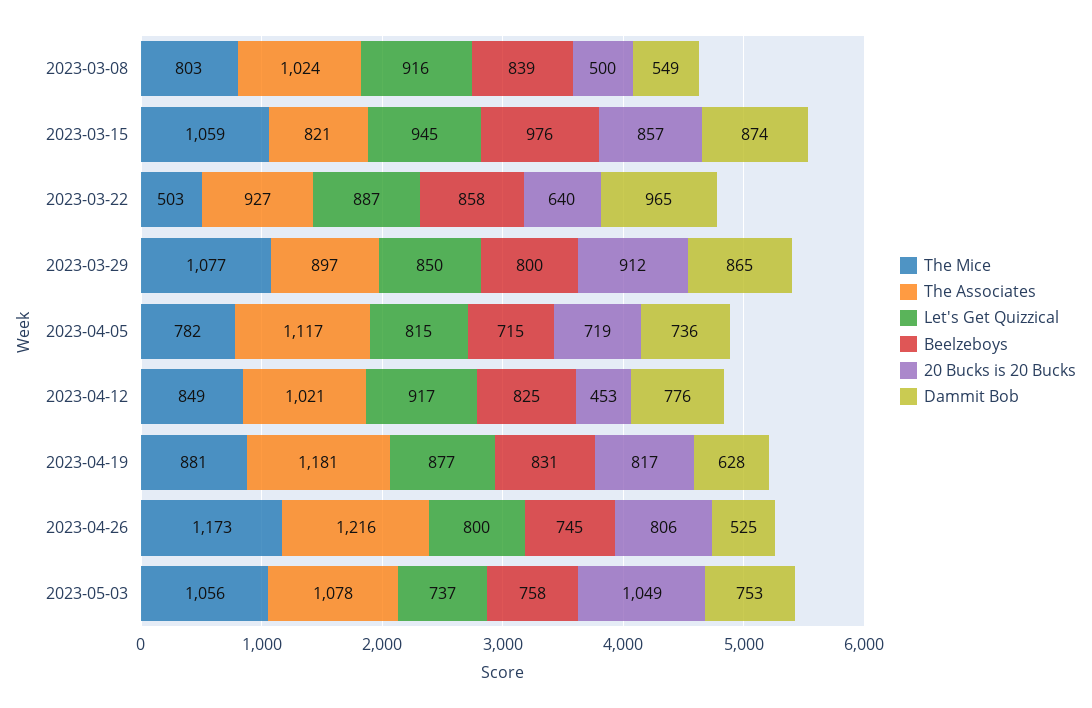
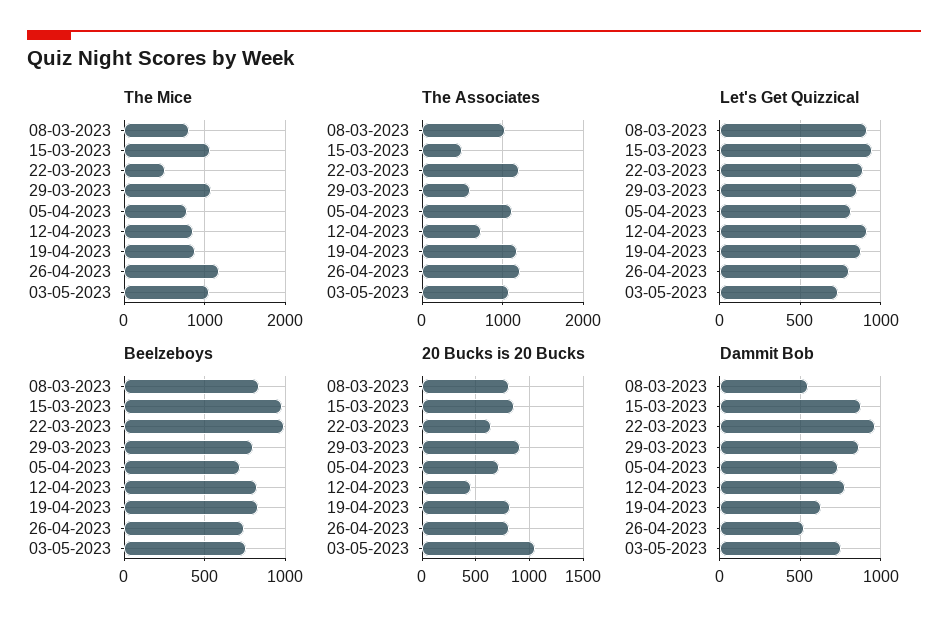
  {
    "The Mice": {
      "2023-03-08": 803,
      "2023-03-15": 1059,
      "2023-03-22": 503,
      "2023-03-29": 1077,
      "2023-04-05": 782,
      "2023-04-12": 849,
      "2023-04-19": 881,
      "2023-04-26": 1173,
      "2023-05-03": 1056
    },
    "The Associates": {
      "2023-03-08": 1024,
-     "2023-03-15": 821,
+     "2023-03-15": 500,
-     "2023-03-22": 927,
+     "2023-03-22": 1200,
-     "2023-03-29": 897,
+     "2023-03-29": 600,
      "2023-04-05": 1117,
-     "2023-04-12": 1021,
+     "2023-04-12": 700,
      "2023-04-19": 1181,
      "2023-04-26": 1216,
      "2023-05-03": 1078
    },
    "Let's Get Quizzical": {
      "2023-03-08": 916,
      "2023-03-15": 945,
      "2023-03-22": 887,
      "2023-03-29": 850,
      "2023-04-05": 815,
      "2023-04-12": 917,
      "2023-04-19": 877,
      "2023-04-26": 800,
      "2023-05-03": 737
    },
    "Beelzeboys": {
      "2023-03-08": 839,
      "2023-03-15": 976,
-     "2023-03-22": 858,
+     "2023-03-22": 1000,
      "2023-03-29": 800,
      "2023-04-05": 715,
      "2023-04-12": 825,
      "2023-04-19": 831,
      "2023-04-26": 745,
      "2023-05-03": 758
    },
    "20 Bucks is 20 Bucks": {
-     "2023-03-08": 500,
+     "2023-03-08": 800,
      "2023-03-15": 857,
      "2023-03-22": 640,
      "2023-03-29": 912,
      "2023-04-05": 719,
      "2023-04-12": 453,
      "2023-04-19": 817,
      "2023-04-26": 806,
      "2023-05-03": 1049
    },
    "Dammit Bob": {
      "2023-03-08": 549,
      "2023-03-15": 874,
      "2023-03-22": 965,
      "2023-03-29": 865,
      "2023-04-05": 736,
      "2023-04-12": 776,
      "2023-04-19": 628,
      "2023-04-26": 525,
      "2023-05-03": 753
    }
  }

